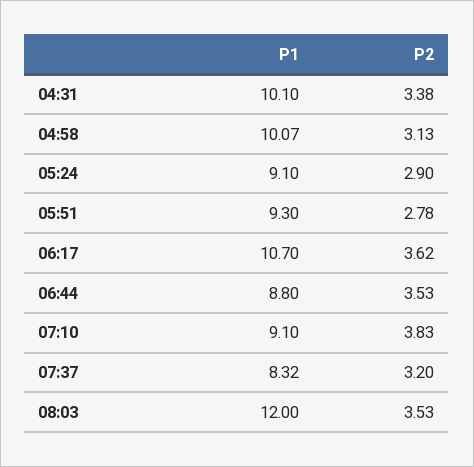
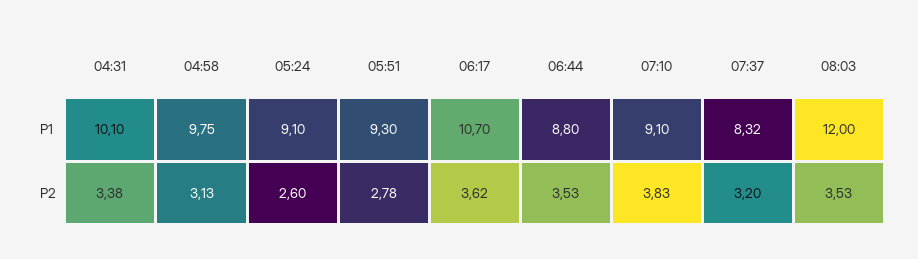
  {
    "P1": {
      "04:31": 10.1,
-     "04:58": 10.07,
+     "04:58": 9.75,
      "05:24": 9.1,
      "05:51": 9.3,
      "06:17": 10.7,
      "06:44": 8.8,
      "07:10": 9.1,
      "07:37": 8.32,
      "08:03": 12
    },
    "P2": {
      "04:31": 3.38,
      "04:58": 3.13,
-     "05:24": 2.9,
+     "05:24": 2.6,
      "05:51": 2.78,
      "06:17": 3.62,
      "06:44": 3.53,
      "07:10": 3.83,
      "07:37": 3.2,
      "08:03": 3.53
    }
  }

